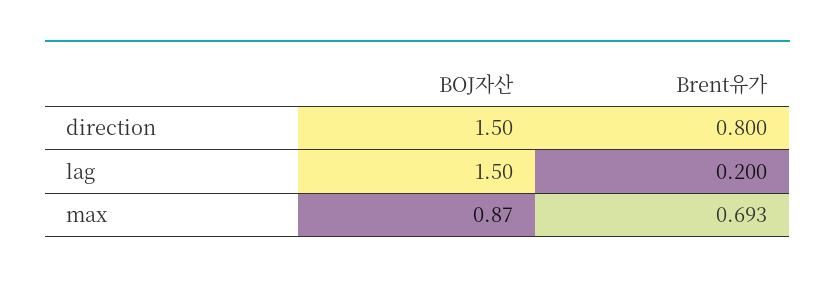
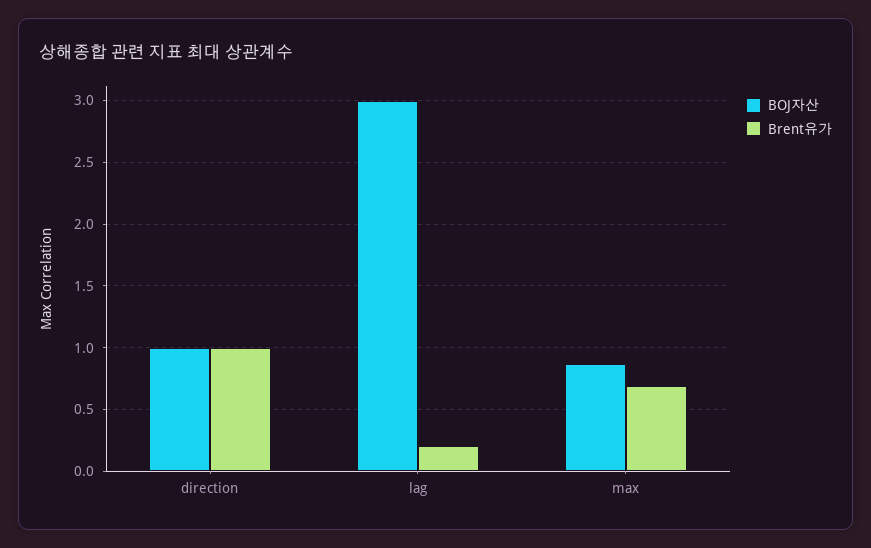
  {
    "BOJ자산": {
-     "direction": 1.5,
+     "direction": 1,
-     "lag": 1.5,
+     "lag": 3,
      "max": 0.87
    },
    "Brent유가": {
-     "direction": 0.8,
+     "direction": 1,
      "lag": 0.2,
      "max": 0.693
    }
  }

